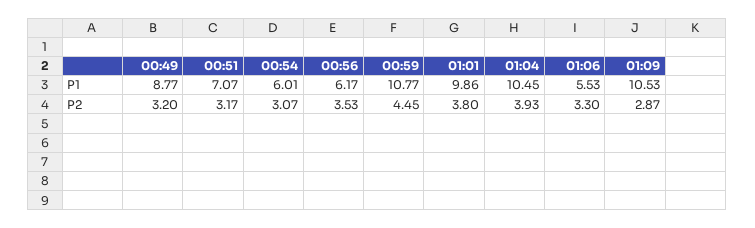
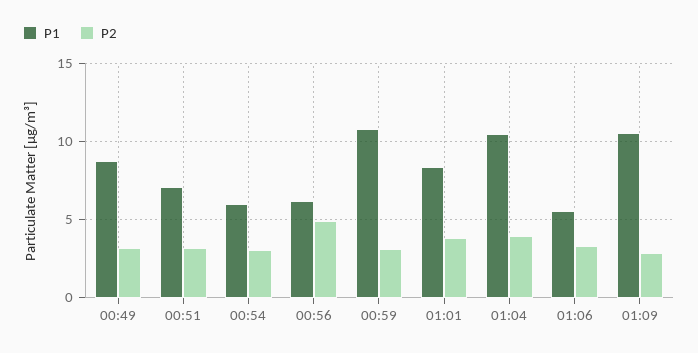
  {
    "P1": {
      "00:49": 8.77,
      "00:51": 7.07,
      "00:54": 6.01,
      "00:56": 6.17,
      "00:59": 10.77,
-     "01:01": 9.86,
+     "01:01": 8.5,
      "01:04": 10.45,
      "01:06": 5.53,
      "01:09": 10.53
    },
    "P2": {
      "00:49": 3.2,
      "00:51": 3.17,
      "00:54": 3.07,
-     "00:56": 3.53,
+     "00:56": 5,
-     "00:59": 4.45,
+     "00:59": 3,
      "01:01": 3.8,
      "01:04": 3.93,
      "01:06": 3.3,
      "01:09": 2.87
    }
  }

